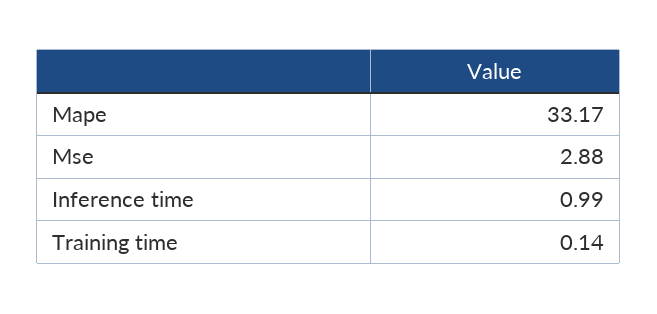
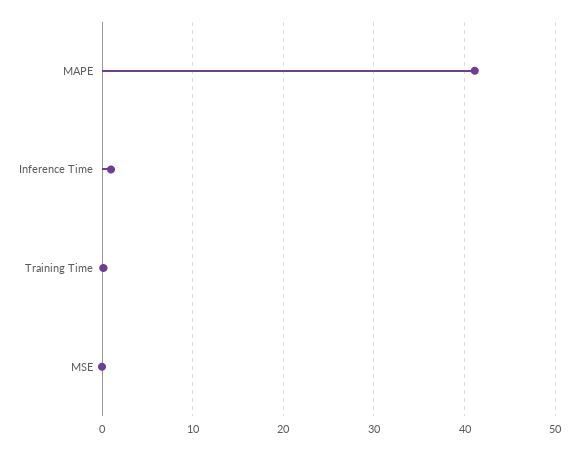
  {
-   "Mape": 33.17,
+   "Mape": 41,
-   "Mse": 2.88,
+   "Mse": 0,
    "Inference time": 0.99,
    "Training time": 0.14
  }

